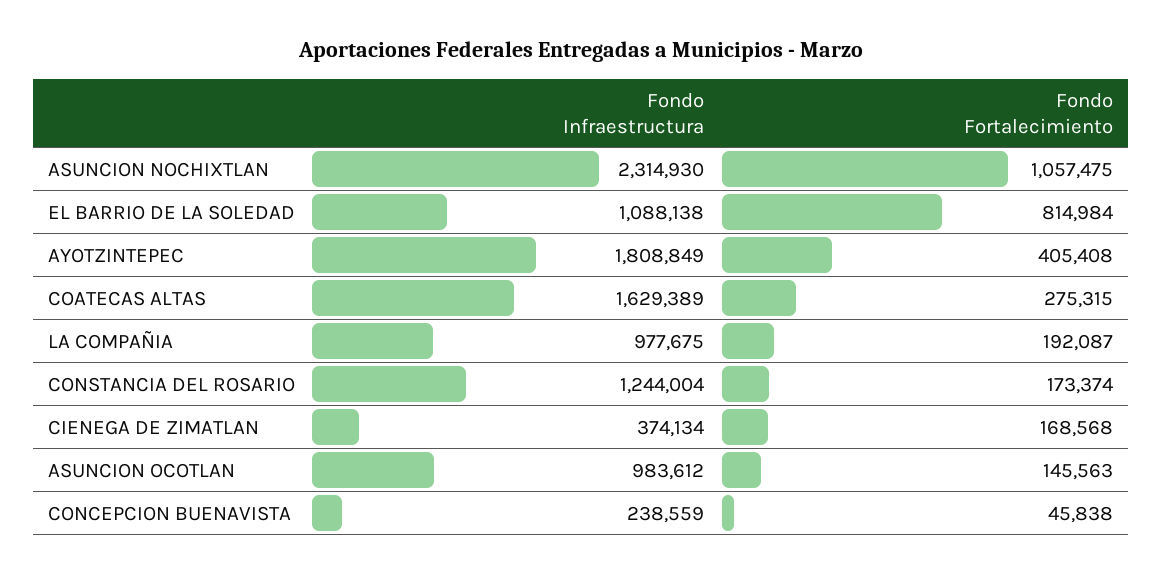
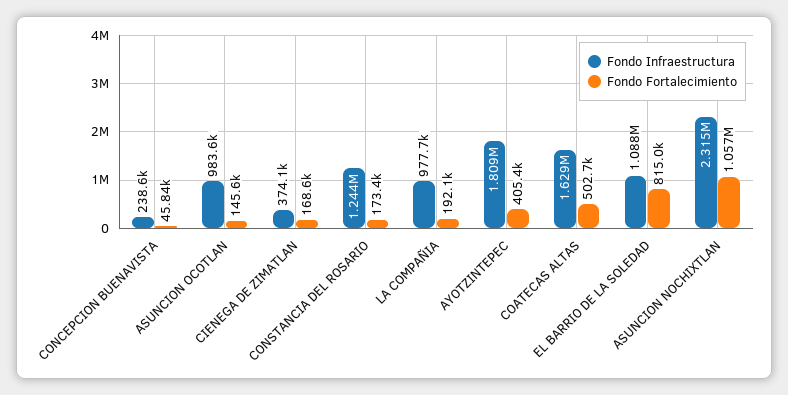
  {
    "Fondo Infraestructura": {
      "ASUNCION NOCHIXTLAN": 2314930,
      "EL BARRIO DE LA SOLEDAD": 1088138,
      "AYOTZINTEPEC": 1808849,
      "COATECAS ALTAS": 1629389,
      "LA COMPAÑIA": 977675,
      "CONSTANCIA DEL ROSARIO": 1244004,
      "CIENEGA DE ZIMATLAN": 374134,
      "ASUNCION OCOTLAN": 983612,
      "CONCEPCION BUENAVISTA": 238559
    },
    "Fondo Fortalecimiento": {
      "ASUNCION NOCHIXTLAN": 1057475,
      "EL BARRIO DE LA SOLEDAD": 814984,
      "AYOTZINTEPEC": 405408,
-     "COATECAS ALTAS": 275315,
+     "COATECAS ALTAS": 502700,
      "LA COMPAÑIA": 192087,
      "CONSTANCIA DEL ROSARIO": 173374,
      "CIENEGA DE ZIMATLAN": 168568,
      "ASUNCION OCOTLAN": 145563,
      "CONCEPCION BUENAVISTA": 45838
    }
  }

